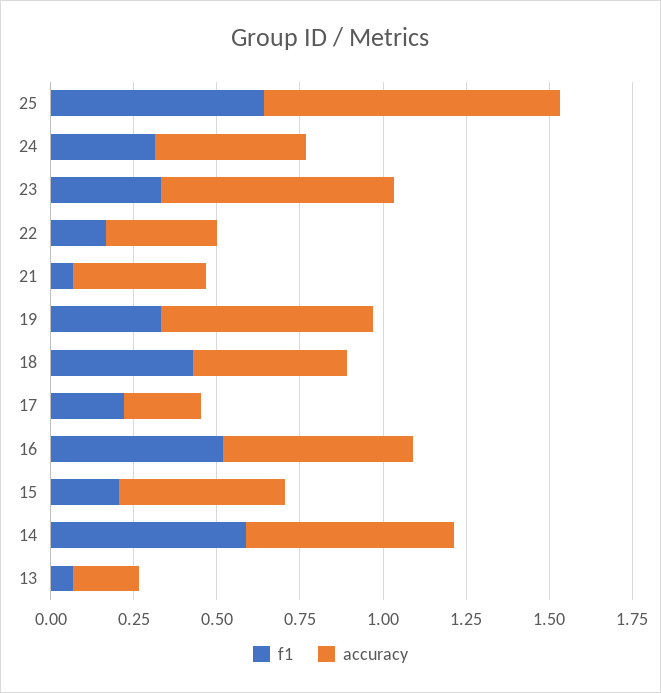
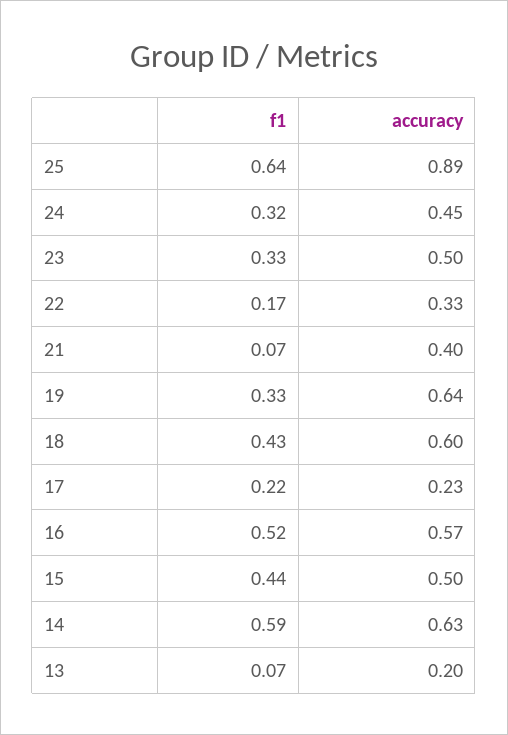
  {
    "f1": {
      "25": 0.64,
      "24": 0.32,
      "23": 0.33,
      "22": 0.17,
      "21": 0.07,
      "19": 0.33,
      "18": 0.43,
      "17": 0.22,
      "16": 0.52,
-     "15": 0.2,
+     "15": 0.44,
      "14": 0.59,
      "13": 0.07
    },
    "accuracy": {
      "25": 0.89,
      "24": 0.45,
-     "23": 0.7,
+     "23": 0.5,
      "22": 0.33,
      "21": 0.4,
      "19": 0.64,
-     "18": 0.45,
+     "18": 0.6,
      "17": 0.23,
      "16": 0.57,
      "15": 0.5,
      "14": 0.63,
      "13": 0.2
    }
  }

